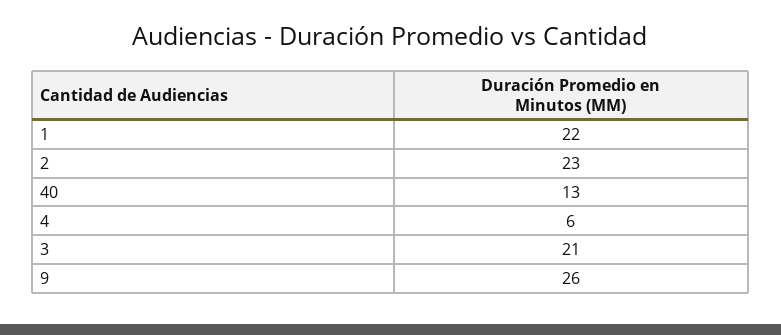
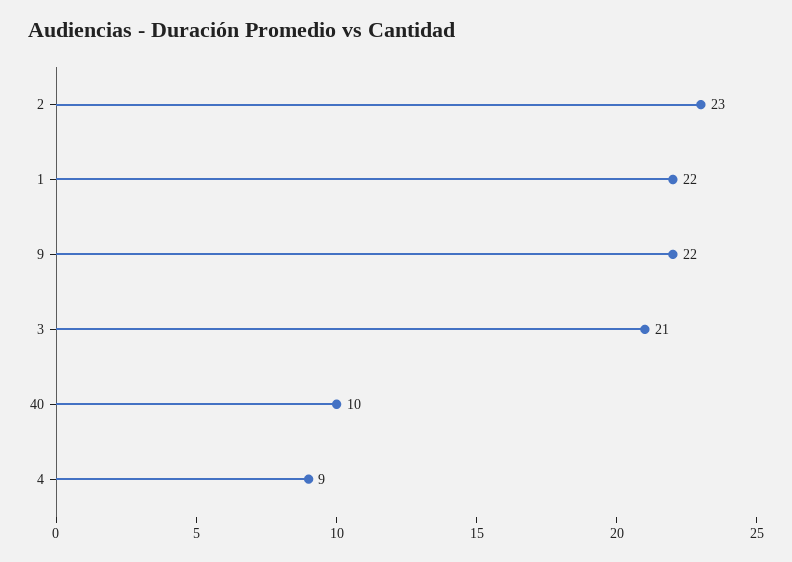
  {
    "1": 22,
    "2": 23,
-   "40": 13,
+   "40": 10,
-   "4": 6,
+   "4": 9,
    "3": 21,
-   "9": 26
+   "9": 22
  }

